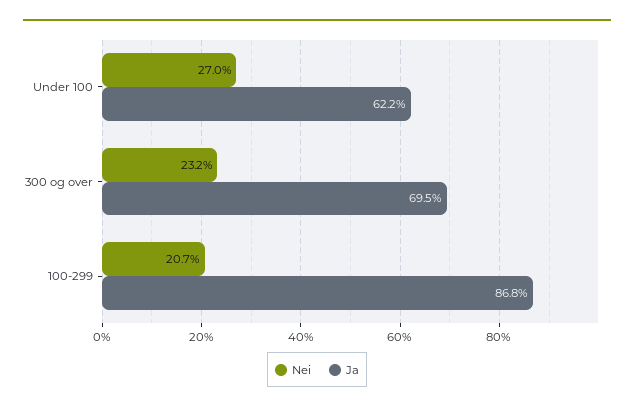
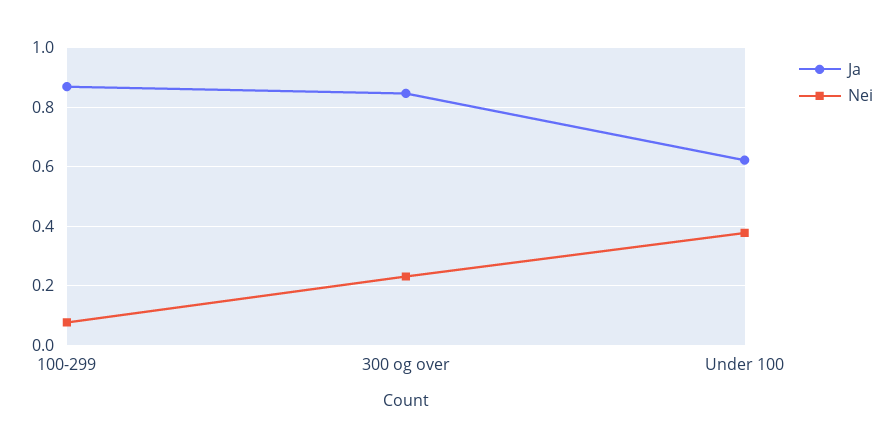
  {
    "Nei": {
-     "Under 100": 0.27,
+     "Under 100": 0.375,
      "300 og over": 0.232,
-     "100-299": 0.207
+     "100-299": 0.075
    },
    "Ja": {
      "Under 100": 0.622,
-     "300 og over": 0.695,
+     "300 og over": 0.85,
      "100-299": 0.868
    }
  }

